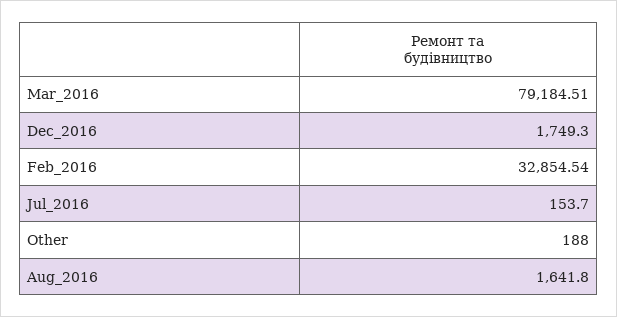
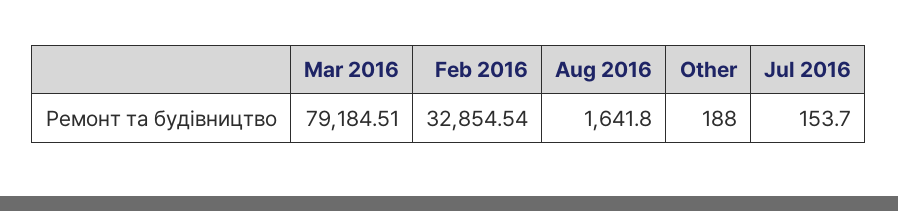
  {
    "Mar_2016": 79184.51,
-   "Dec_2016": 1749.3,
    "Feb_2016": 32854.54,
    "Jul_2016": 153.7,
    "Other": 188,
    "Aug_2016": 1641.8
  }

